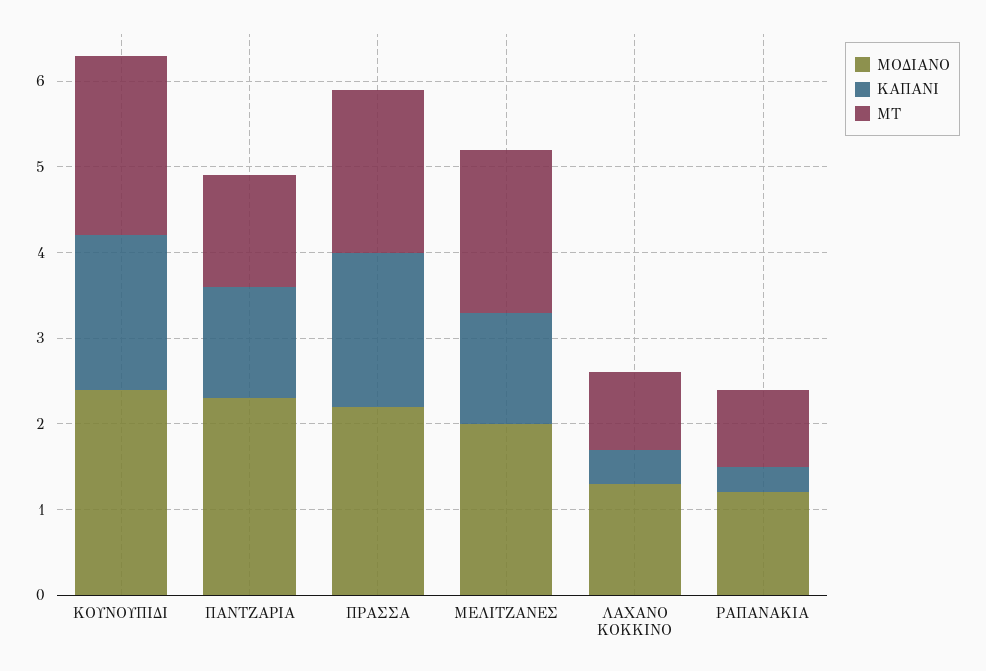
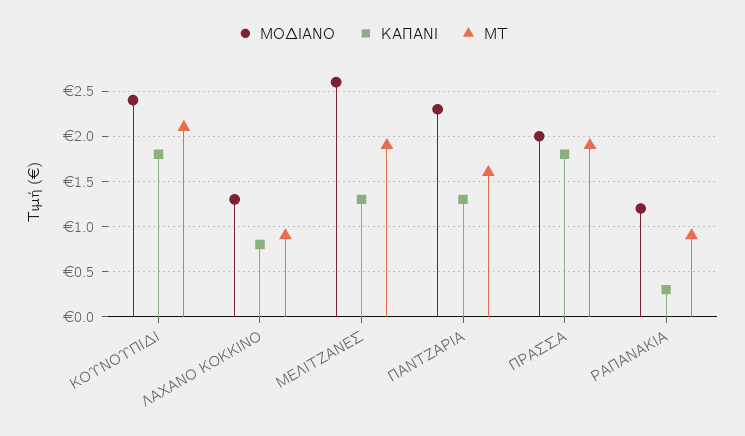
  {
    "ΜΟΔΙΑΝΟ": {
      "ΚΟΥΝΟΥΠΙΔΙ": 2.4,
      "ΠΑΝΤΖΑΡΙΑ": 2.3,
-     "ΠΡΑΣΣΑ": 2.2,
+     "ΠΡΑΣΣΑ": 2,
-     "ΜΕΛΙΤΖΑΝΕΣ": 2,
+     "ΜΕΛΙΤΖΑΝΕΣ": 2.6,
      "ΛΑΧΑΝΟ ΚΟΚΚΙΝΟ": 1.3,
      "ΡΑΠΑΝΑΚΙΑ": 1.2
    },
    "ΚΑΠΑΝΙ": {
      "ΚΟΥΝΟΥΠΙΔΙ": 1.8,
      "ΠΑΝΤΖΑΡΙΑ": 1.3,
      "ΠΡΑΣΣΑ": 1.8,
      "ΜΕΛΙΤΖΑΝΕΣ": 1.3,
-     "ΛΑΧΑΝΟ ΚΟΚΚΙΝΟ": 0.4,
+     "ΛΑΧΑΝΟ ΚΟΚΚΙΝΟ": 0.8,
      "ΡΑΠΑΝΑΚΙΑ": 0.3
    },
    "ΜΤ": {
      "ΚΟΥΝΟΥΠΙΔΙ": 2.1,
-     "ΠΑΝΤΖΑΡΙΑ": 1.3,
+     "ΠΑΝΤΖΑΡΙΑ": 1.6,
      "ΠΡΑΣΣΑ": 1.9,
      "ΜΕΛΙΤΖΑΝΕΣ": 1.9,
      "ΛΑΧΑΝΟ ΚΟΚΚΙΝΟ": 0.9,
      "ΡΑΠΑΝΑΚΙΑ": 0.9
    }
  }

